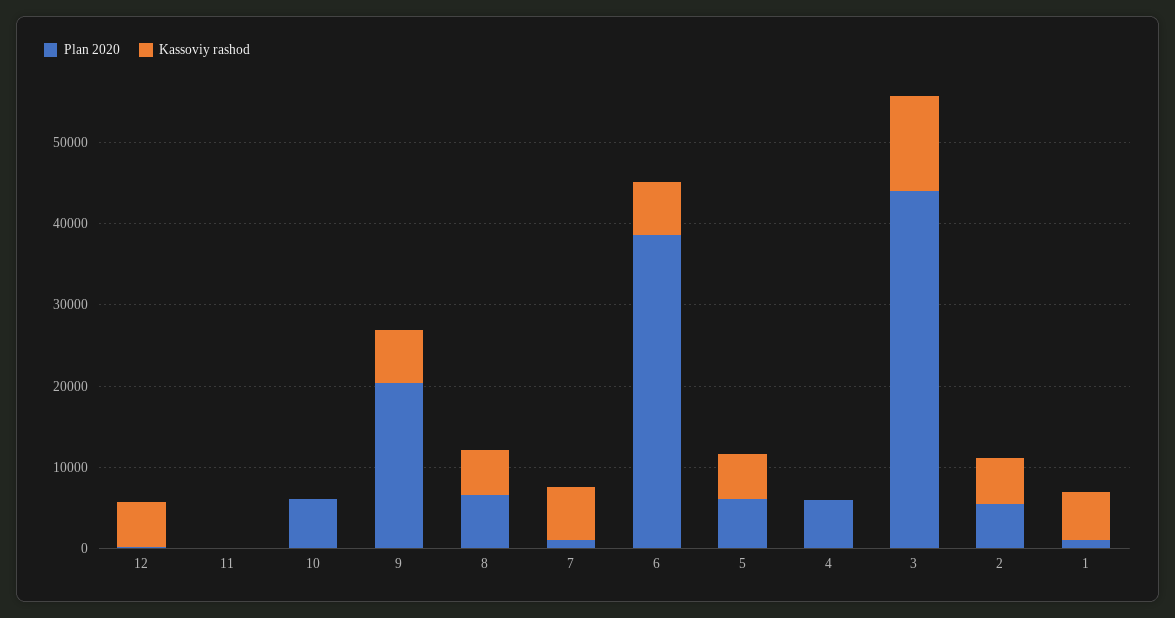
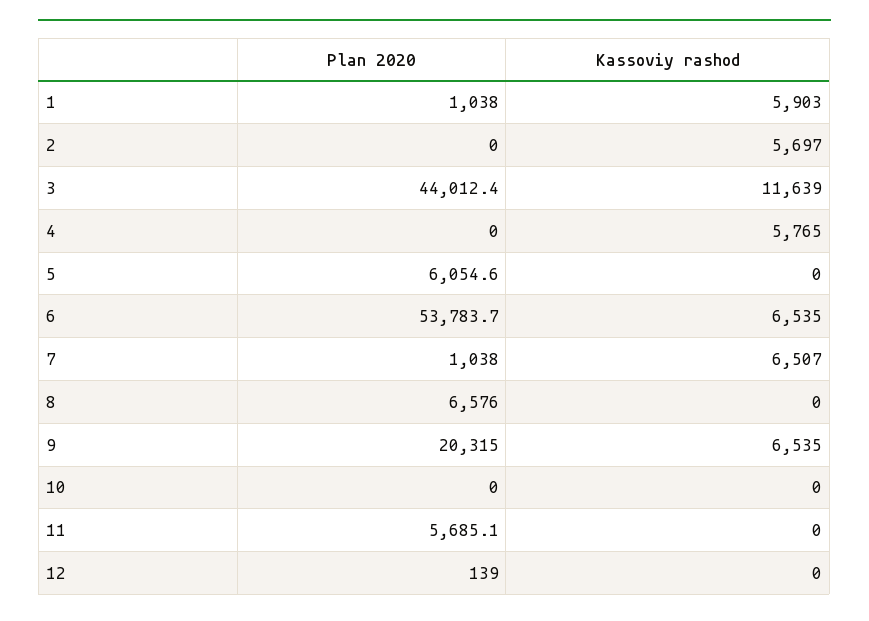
  {
    "Plan 2020": {
      "12": 139,
-     "11": 0,
+     "11": 5685.1,
-     "10": 6000,
+     "10": 0,
      "9": 20315,
      "8": 6576,
      "7": 1038,
-     "6": 38000,
+     "6": 53783.7,
      "5": 6054.6,
-     "4": 6000,
+     "4": 0,
      "3": 44012.4,
-     "2": 6000,
+     "2": 0,
      "1": 1038
    },
    "Kassoviy rashod": {
-     "12": 6000,
+     "12": 0,
      "11": 0,
      "10": 0,
      "9": 6535,
-     "8": 6000,
+     "8": 0,
      "7": 6507,
      "6": 6535,
-     "5": 6000,
+     "5": 0,
-     "4": 0,
+     "4": 5765,
      "3": 11639,
      "2": 5697,
      "1": 5903
    }
  }

